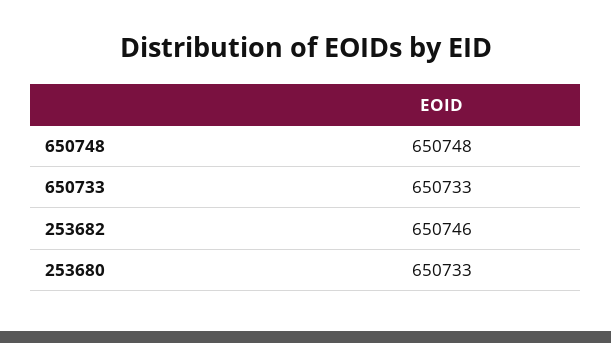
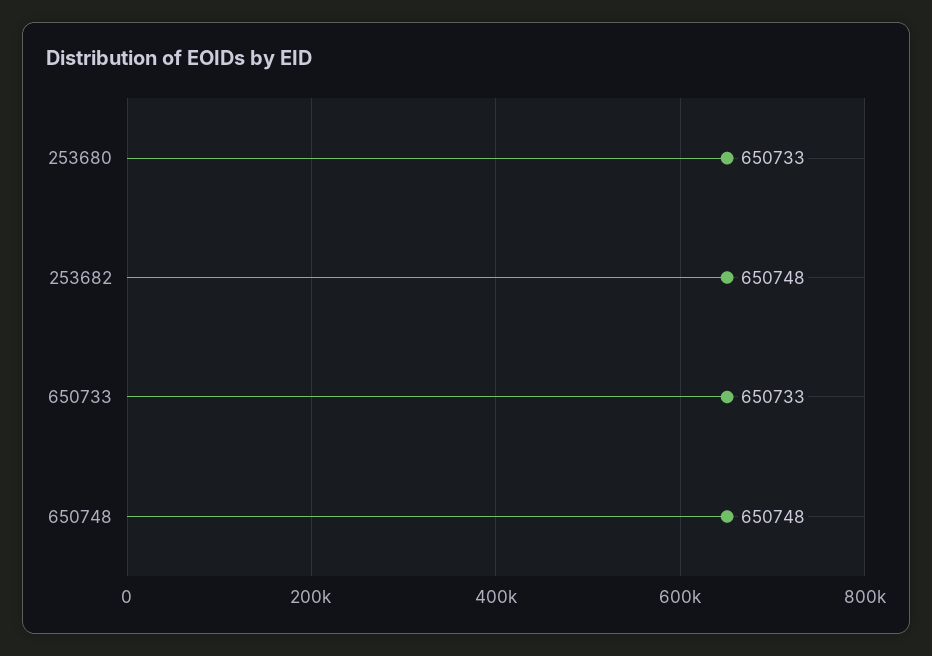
  {
    "650748": 650748,
    "650733": 650733,
-   "253682": 650746,
+   "253682": 650748,
    "253680": 650733
  }

